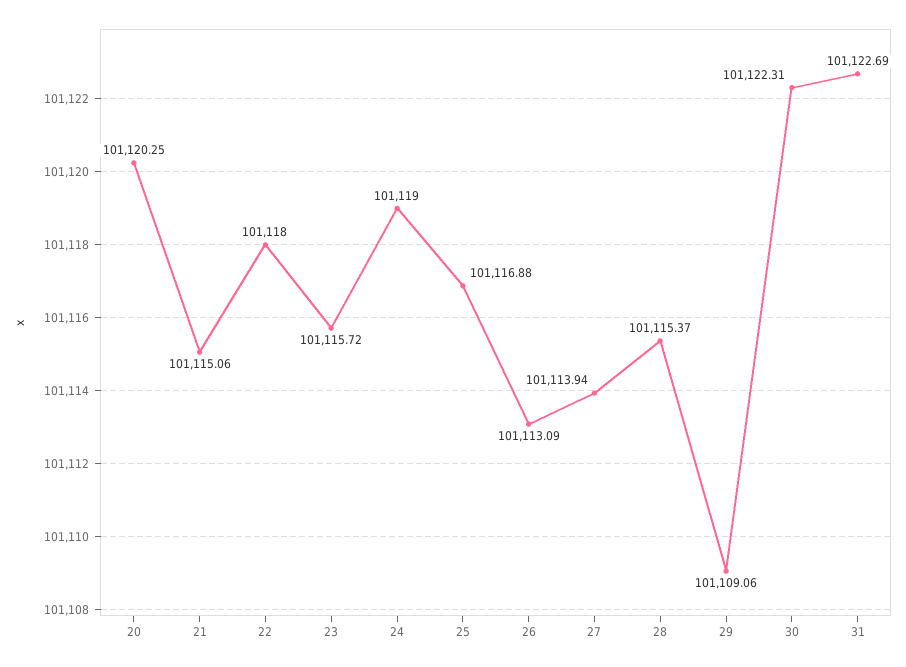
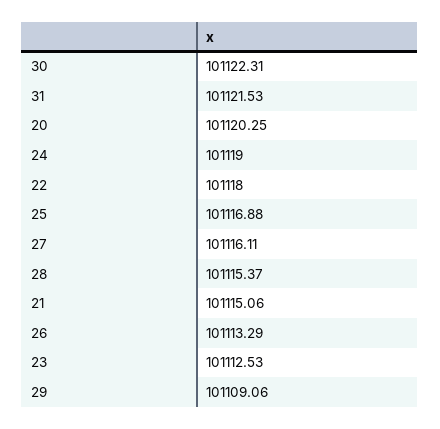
  {
    "20": 101120.25,
    "21": 101115.06,
    "22": 101118,
-   "23": 101115.72,
+   "23": 101112.53,
    "24": 101119,
    "25": 101116.88,
-   "26": 101113.09,
+   "26": 101113.29,
-   "27": 101113.94,
+   "27": 101116.11,
    "28": 101115.37,
    "29": 101109.06,
    "30": 101122.31,
-   "31": 101122.69
+   "31": 101121.53
  }

